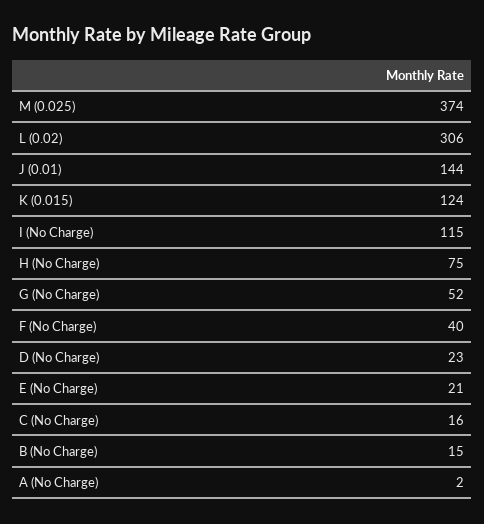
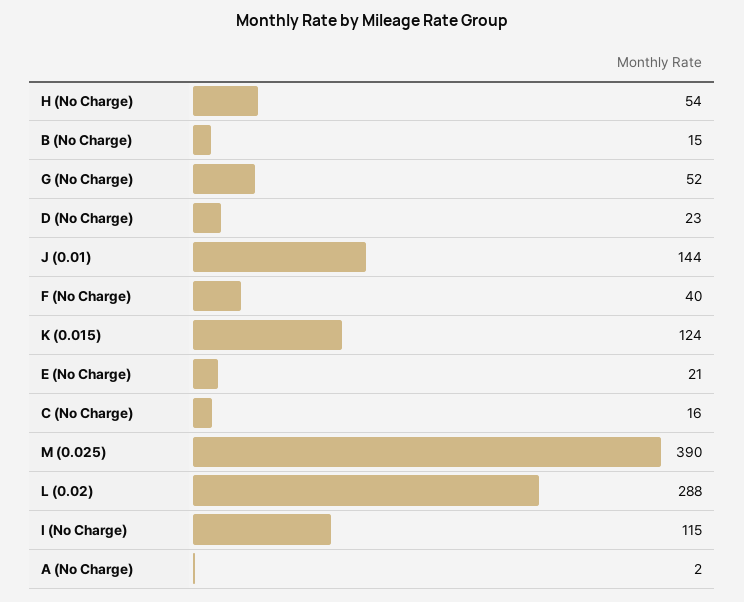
  {
-   "M (0.025)": 374,
+   "M (0.025)": 390,
-   "L (0.02)": 306,
+   "L (0.02)": 288,
    "J (0.01)": 144,
    "K (0.015)": 124,
    "I (No Charge)": 115,
-   "H (No Charge)": 75,
+   "H (No Charge)": 54,
    "G (No Charge)": 52,
    "F (No Charge)": 40,
    "D (No Charge)": 23,
    "E (No Charge)": 21,
    "C (No Charge)": 16,
    "B (No Charge)": 15,
    "A (No Charge)": 2
  }

